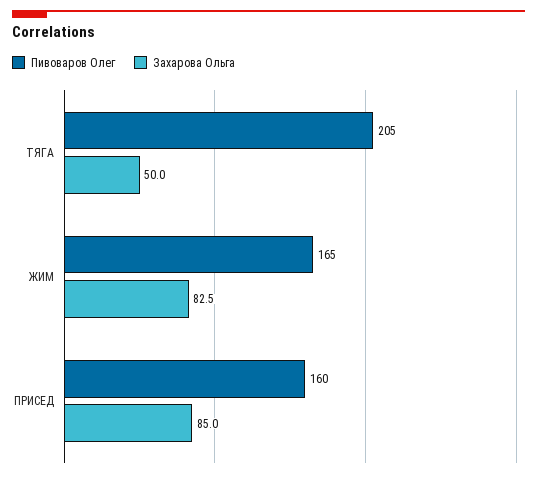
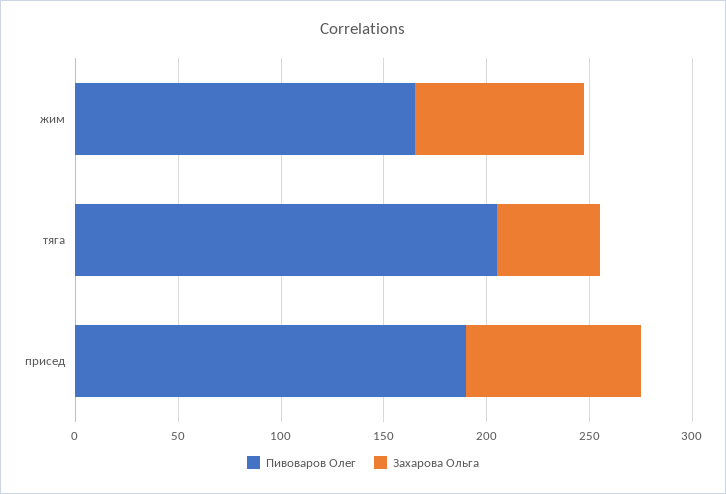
  {
    "Пивоваров Олег": {
      "ТЯГА": 205,
      "ЖИМ": 165,
-     "ПРИСЕД": 160
+     "ПРИСЕД": 190
    },
    "Захарова Ольга": {
      "ТЯГА": 50,
      "ЖИМ": 82.5,
      "ПРИСЕД": 85
    }
  }

